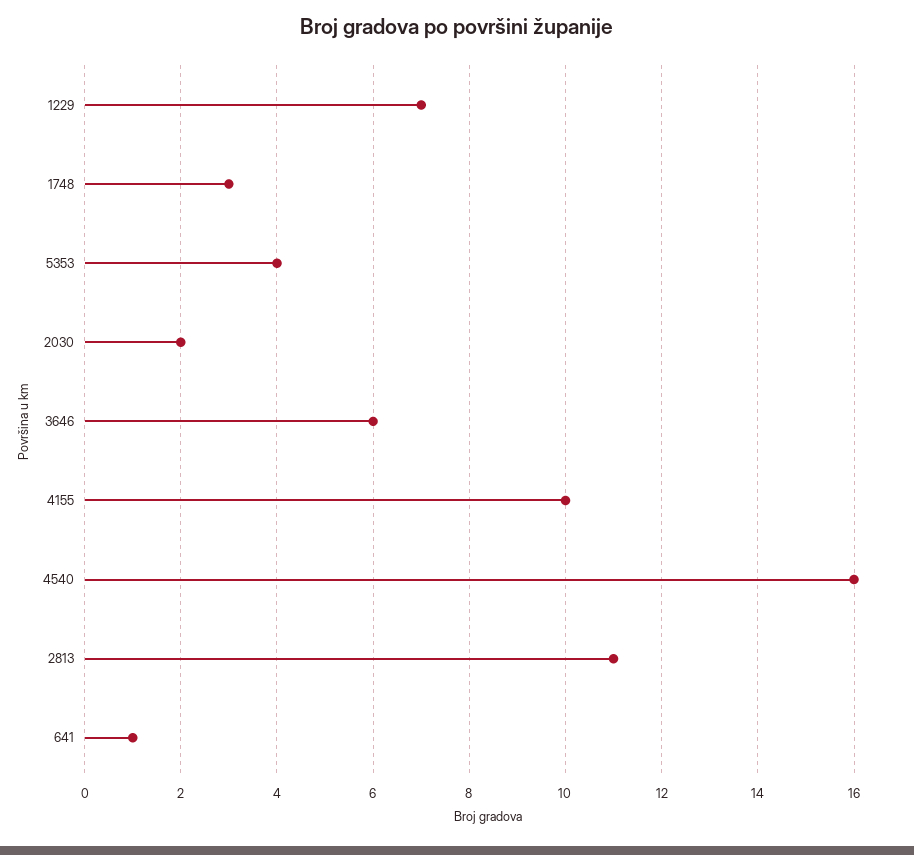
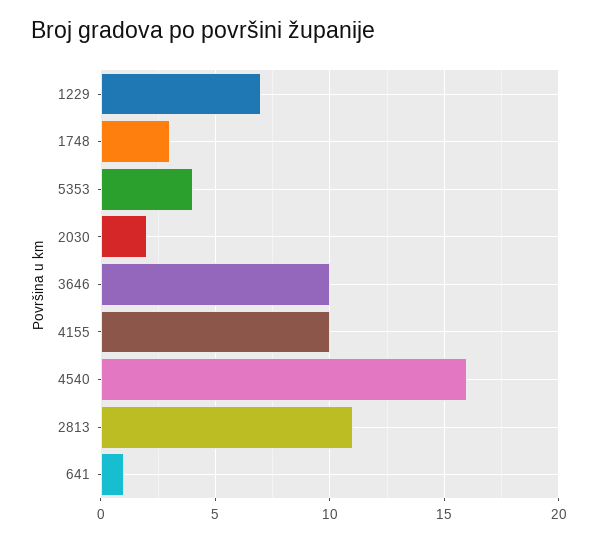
  {
    "1229": 7,
    "1748": 3,
    "5353": 4,
    "2030": 2,
-   "3646": 6,
+   "3646": 10,
    "4155": 10,
    "4540": 16,
    "2813": 11,
    "641": 1
  }

